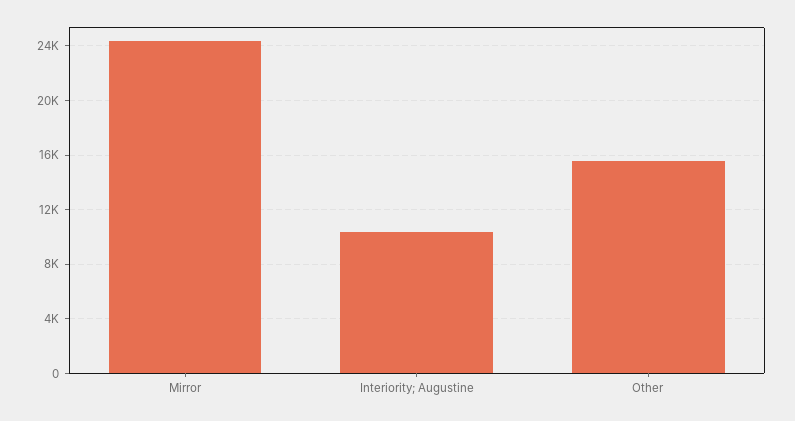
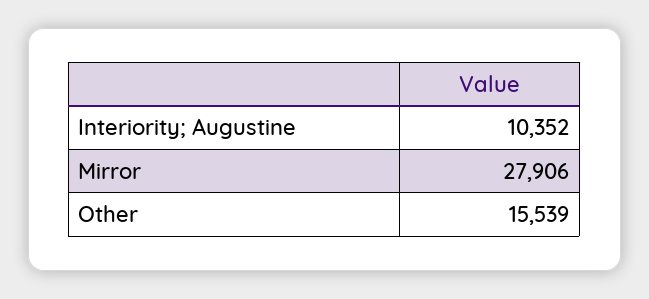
  {
-   "Mirror": 24500,
+   "Mirror": 27906,
    "Interiority; Augustine": 10352,
    "Other": 15539
  }

